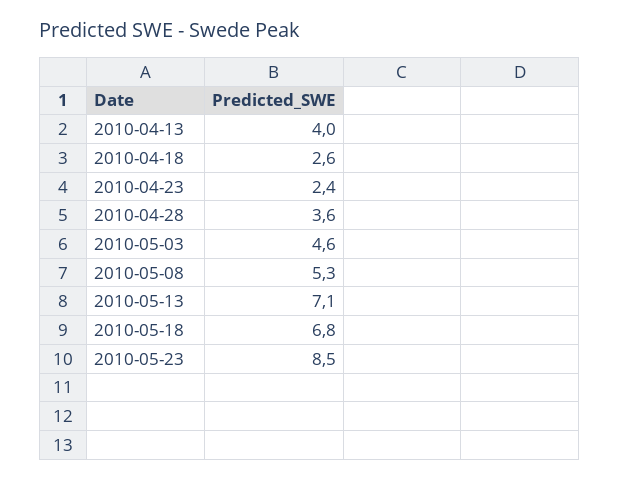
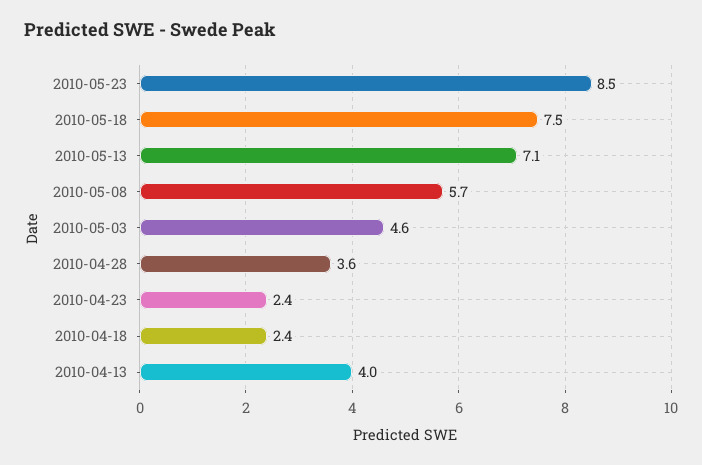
  {
    "2010-04-13": 4,
-   "2010-04-18": 2.6,
+   "2010-04-18": 2.4,
    "2010-04-23": 2.4,
    "2010-04-28": 3.6,
    "2010-05-03": 4.6,
-   "2010-05-08": 5.3,
+   "2010-05-08": 5.7,
    "2010-05-13": 7.1,
-   "2010-05-18": 6.8,
+   "2010-05-18": 7.5,
    "2010-05-23": 8.5
  }

